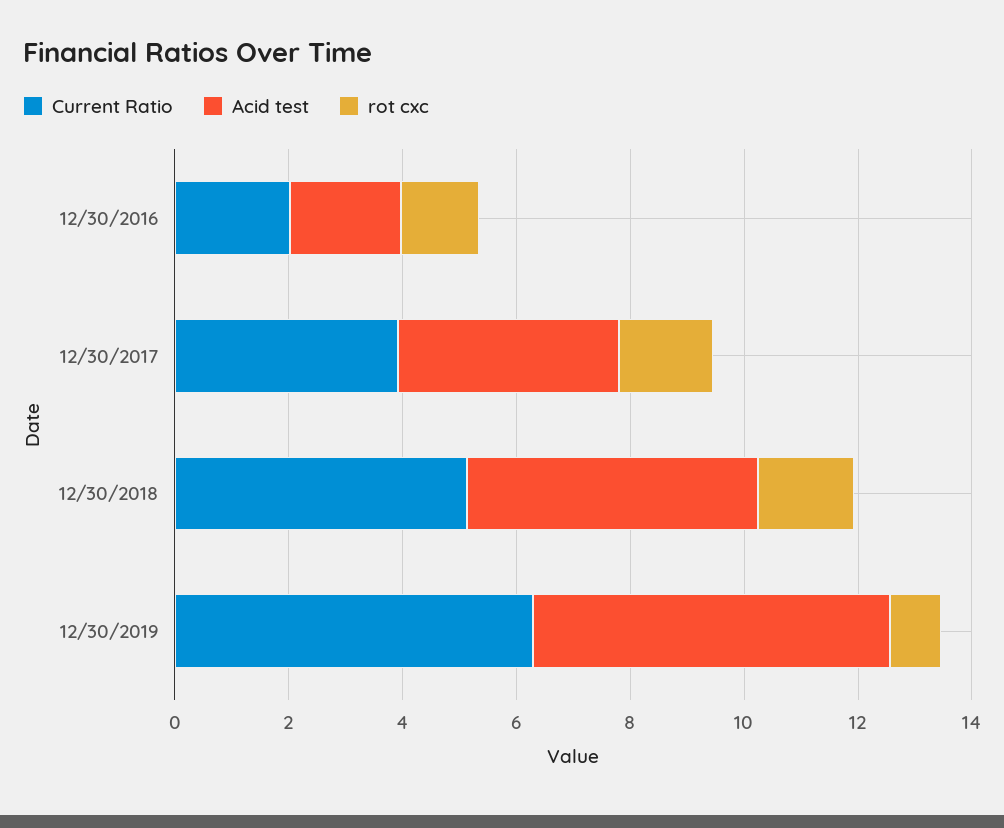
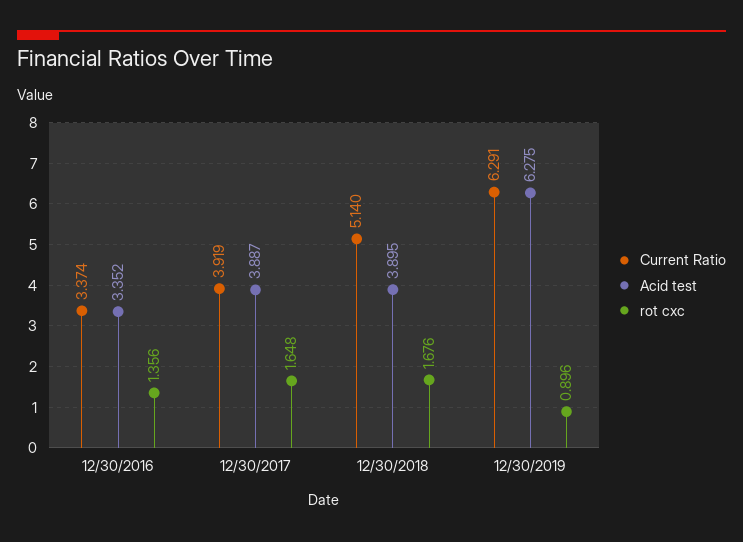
  {
    "Current Ratio": {
-     "12/30/2016": 2,
+     "12/30/2016": 3.374,
      "12/30/2017": 3.919,
      "12/30/2018": 5.14,
      "12/30/2019": 6.291
    },
    "Acid test": {
-     "12/30/2016": 2,
+     "12/30/2016": 3.352,
      "12/30/2017": 3.887,
-     "12/30/2018": 5,
+     "12/30/2018": 3.895,
      "12/30/2019": 6.275
    },
    "rot cxc": {
      "12/30/2016": 1.356,
      "12/30/2017": 1.648,
      "12/30/2018": 1.676,
      "12/30/2019": 0.896
    }
  }

